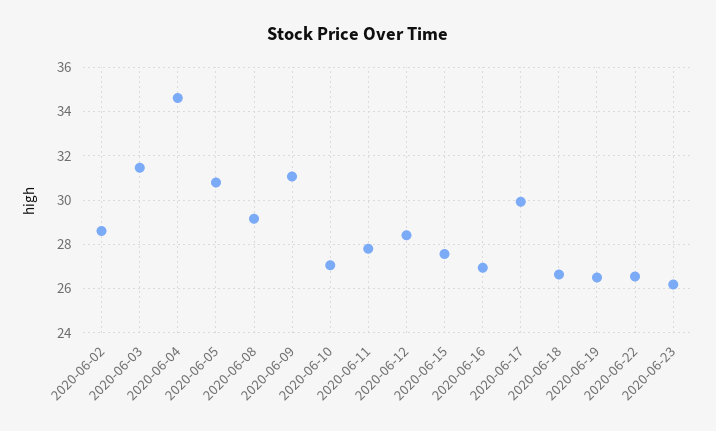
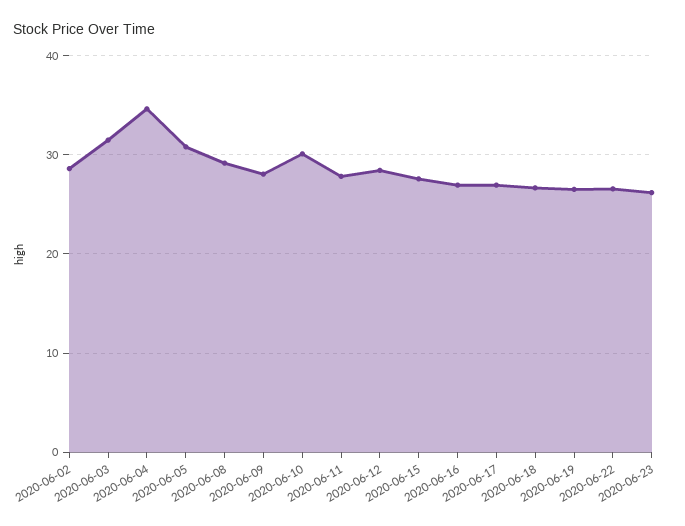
  {
    "2020-06-02": 28.5,
    "2020-06-03": 31.5,
    "2020-06-04": 34.5,
    "2020-06-05": 31,
    "2020-06-08": 29,
-   "2020-06-09": 31,
+   "2020-06-09": 28,
-   "2020-06-10": 27,
+   "2020-06-10": 30,
    "2020-06-11": 28,
    "2020-06-12": 28.5,
    "2020-06-15": 27.5,
    "2020-06-16": 27,
-   "2020-06-17": 30,
+   "2020-06-17": 27,
    "2020-06-18": 26.5,
    "2020-06-19": 26.5,
    "2020-06-22": 26.5,
    "2020-06-23": 26
  }

